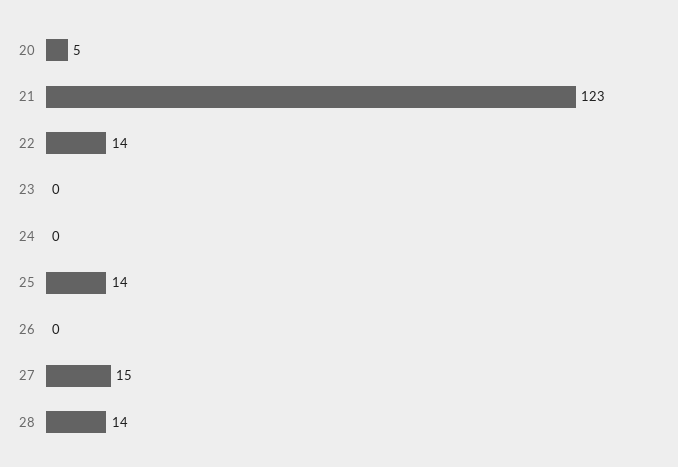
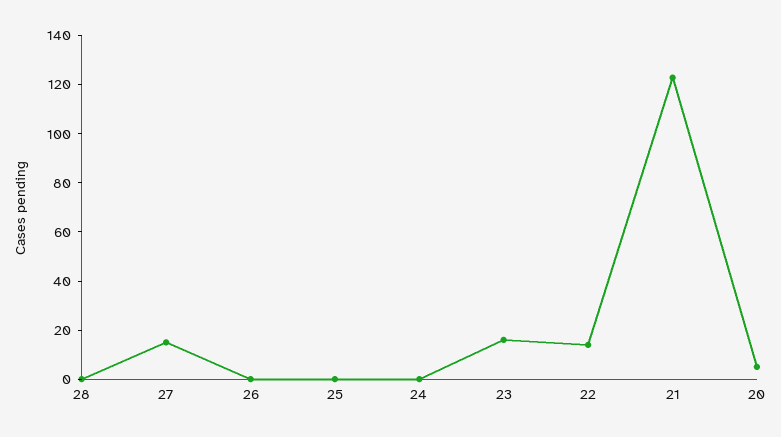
  {
    "20": 5,
    "21": 123,
    "22": 14,
-   "23": 0,
+   "23": 15,
    "24": 0,
-   "25": 14,
+   "25": 0,
    "26": 0,
    "27": 15,
-   "28": 14
+   "28": 0
  }

